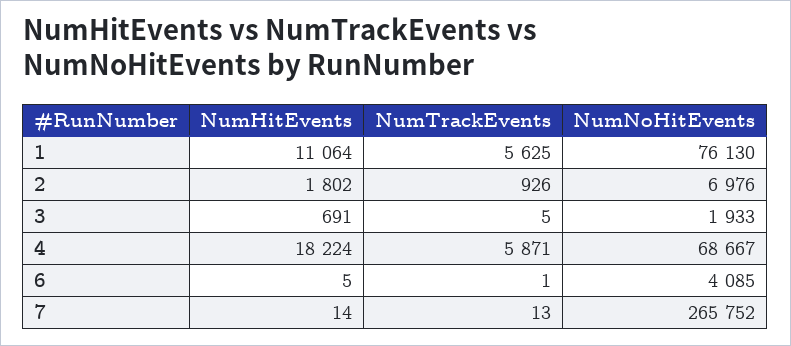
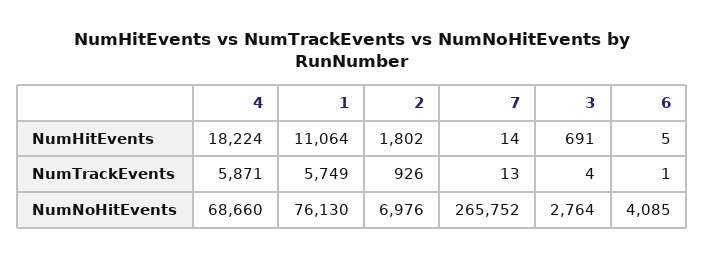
  {
    "NumHitEvents": {
      "1": 11064,
      "2": 1802,
      "3": 691,
      "4": 18224,
      "6": 5,
      "7": 14
    },
    "NumTrackEvents": {
-     "1": 5625,
+     "1": 5749,
      "2": 926,
-     "3": 5,
+     "3": 4,
      "4": 5871,
      "6": 1,
      "7": 13
    },
    "NumNoHitEvents": {
      "1": 76130,
      "2": 6976,
-     "3": 1933,
+     "3": 2764,
-     "4": 68667,
+     "4": 68660,
      "6": 4085,
      "7": 265752
    }
  }

